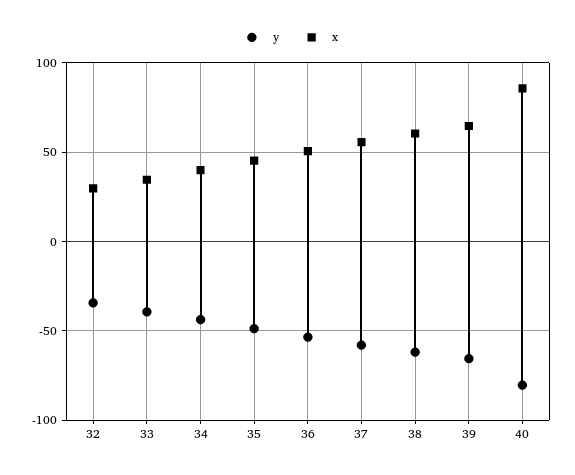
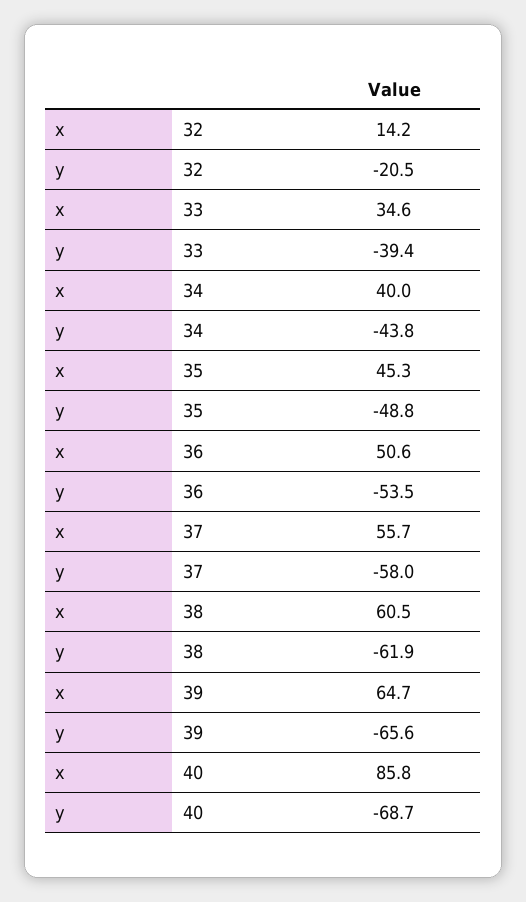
  {
    "y": {
-     "32": -35,
+     "32": -20.5,
      "33": -39.4,
      "34": -43.8,
      "35": -48.8,
      "36": -53.5,
      "37": -58,
      "38": -61.9,
      "39": -65.6,
-     "40": -80
+     "40": -68.7
    },
    "x": {
-     "32": 30,
+     "32": 14.2,
      "33": 34.6,
      "34": 40,
      "35": 45.3,
      "36": 50.6,
      "37": 55.7,
      "38": 60.5,
      "39": 64.7,
      "40": 85.8
    }
  }

